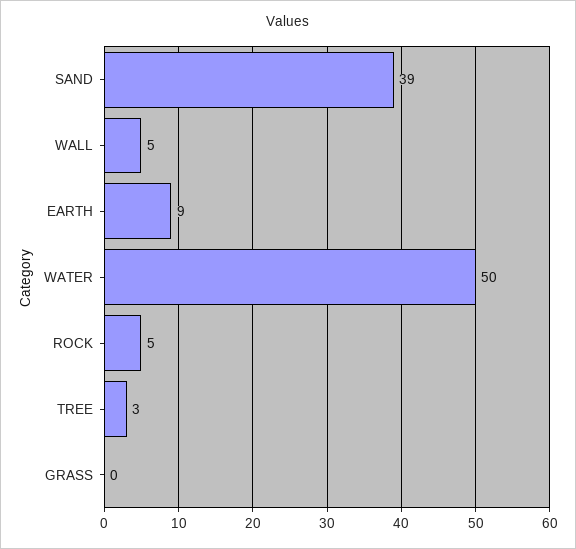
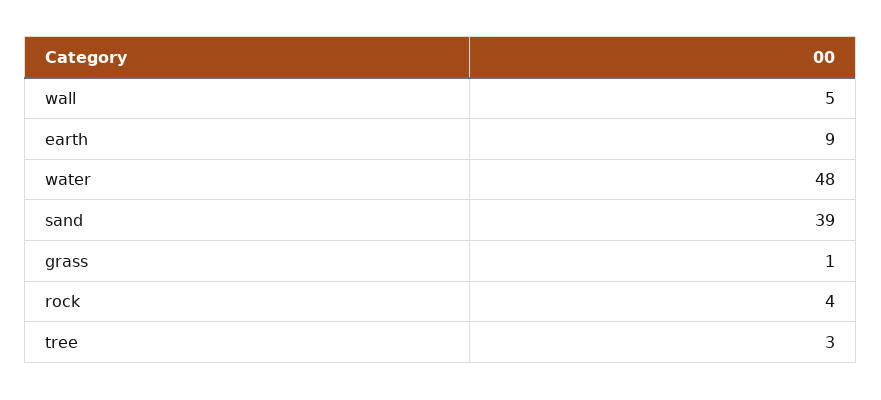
  {
    "SAND": 39,
    "WALL": 5,
    "EARTH": 9,
-   "WATER": 50,
+   "WATER": 48,
-   "ROCK": 5,
+   "ROCK": 4,
    "TREE": 3,
-   "GRASS": 0
+   "GRASS": 1
  }

